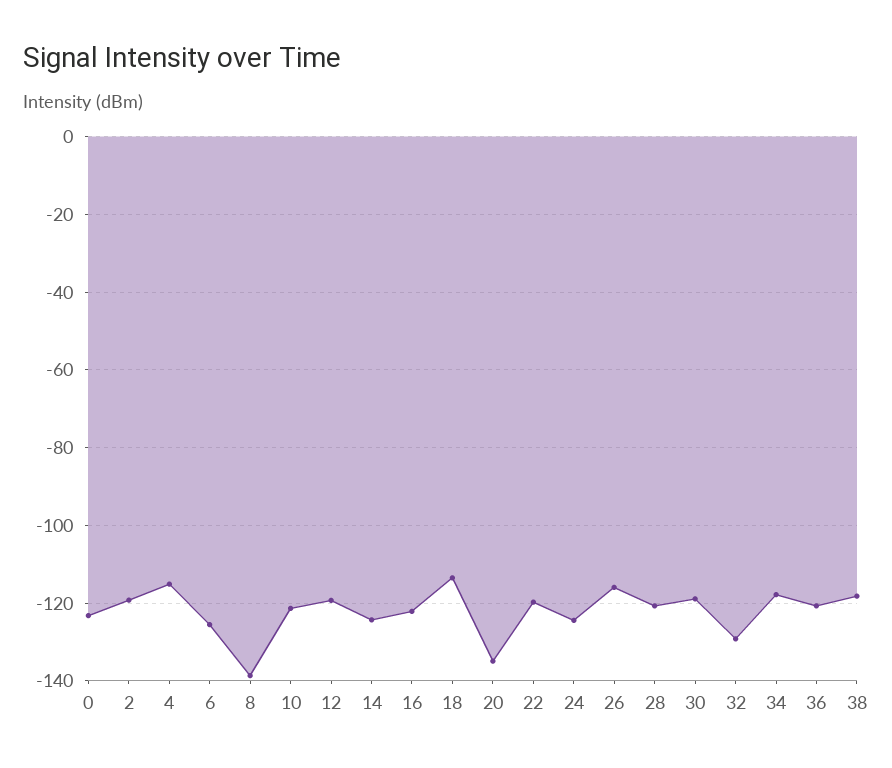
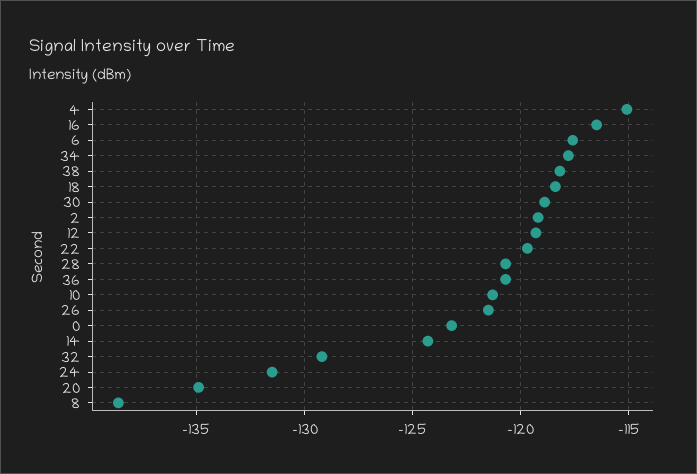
  {
    "0": -123,
    "2": -119,
    "4": -115,
-   "6": -126,
+   "6": -117.5,
    "8": -138.5,
    "10": -121.5,
    "12": -119.5,
    "14": -124.5,
-   "16": -122,
+   "16": -116.5,
-   "18": -114,
+   "18": -118.5,
    "20": -135,
    "22": -119.5,
-   "24": -124,
+   "24": -131.5,
-   "26": -116,
+   "26": -121.5,
    "28": -120.5,
    "30": -119,
    "32": -129,
    "34": -118,
    "36": -120.5,
    "38": -118
  }

